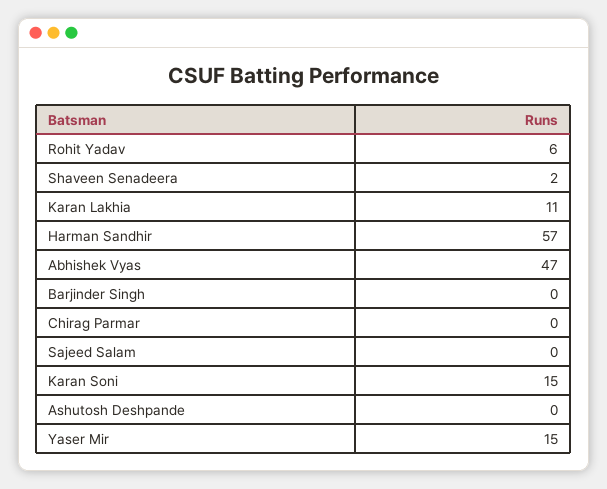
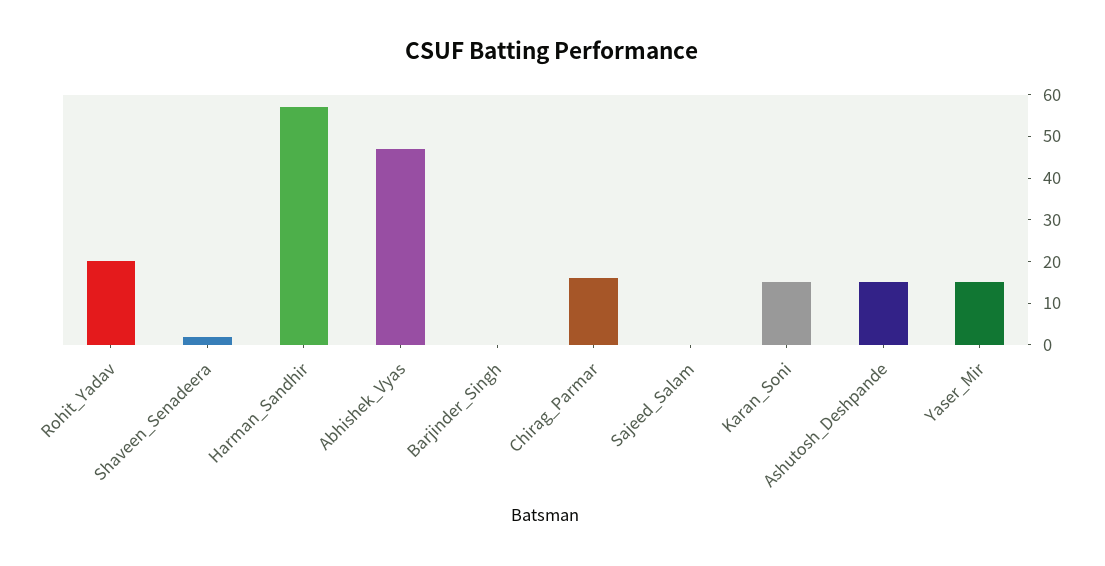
  {
-   "Rohit Yadav": 6,
+   "Rohit Yadav": 20,
    "Shaveen Senadeera": 2,
-   "Karan Lakhia": 11,
    "Harman Sandhir": 57,
    "Abhishek Vyas": 47,
    "Barjinder Singh": 0,
-   "Chirag Parmar": 0,
+   "Chirag Parmar": 15,
    "Sajeed Salam": 0,
    "Karan Soni": 15,
-   "Ashutosh Deshpande": 0,
+   "Ashutosh Deshpande": 15,
    "Yaser Mir": 15
  }

